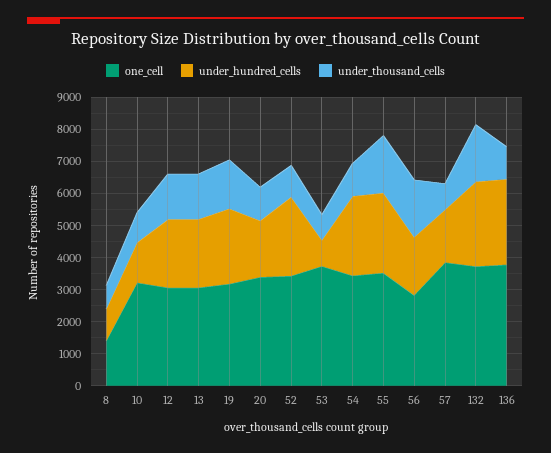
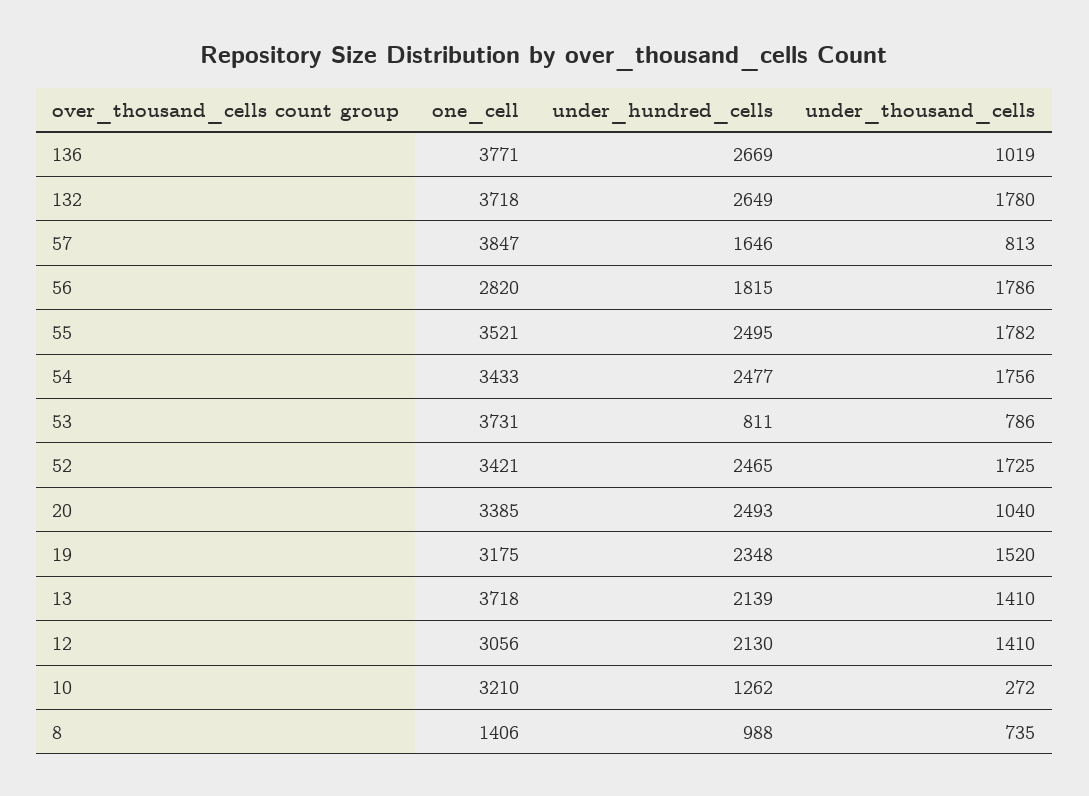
  {
    "one_cell": {
      "8": 1406,
      "10": 3210,
      "12": 3056,
-     "13": 3000,
+     "13": 3718,
      "19": 3175,
      "20": 3385,
      "52": 3421,
      "53": 3731,
      "54": 3433,
      "55": 3521,
      "56": 2820,
      "57": 3847,
      "132": 3718,
      "136": 3771
    },
    "under_hundred_cells": {
      "8": 988,
      "10": 1262,
      "12": 2130,
      "13": 2139,
      "19": 2348,
-     "20": 1750,
+     "20": 2493,
      "52": 2465,
      "53": 811,
      "54": 2477,
      "55": 2495,
      "56": 1815,
      "57": 1646,
      "132": 2649,
      "136": 2669
    },
    "under_thousand_cells": {
      "8": 735,
-     "10": 1000,
+     "10": 272,
      "12": 1410,
      "13": 1410,
      "19": 1520,
      "20": 1040,
-     "52": 1000,
+     "52": 1725,
      "53": 786,
-     "54": 1000,
+     "54": 1756,
      "55": 1782,
      "56": 1786,
      "57": 813,
      "132": 1780,
      "136": 1019
    }
  }

